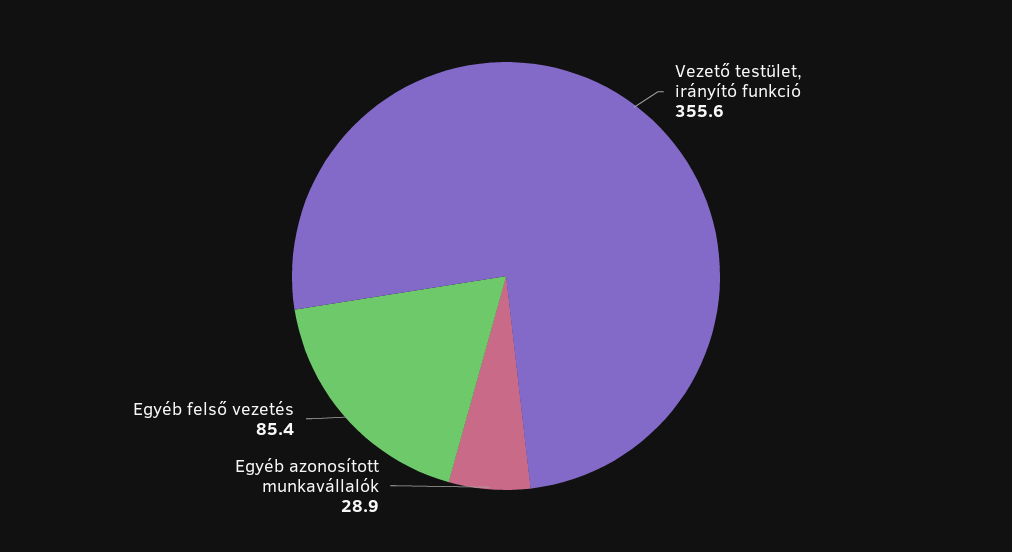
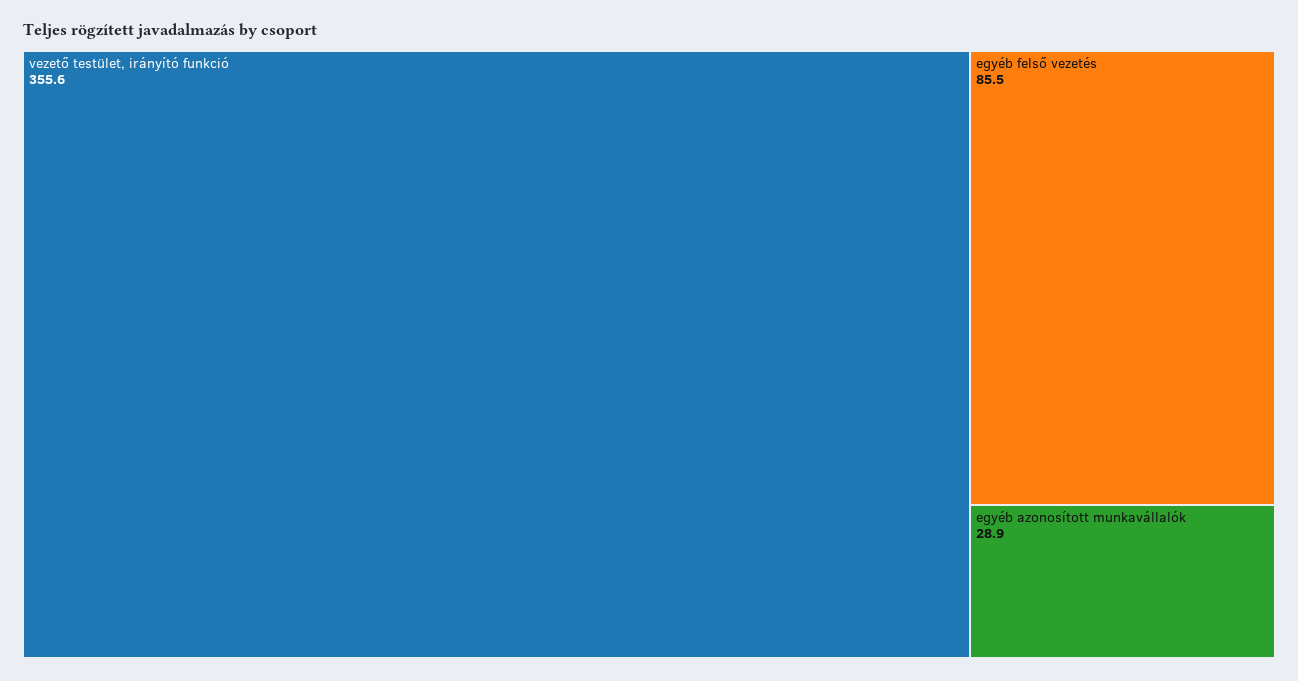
  {
    "Vezető testület, irányító funkció": 355.6,
    "Egyéb azonosított munkavállalók": 28.9,
-   "Egyéb felső vezetés": 85.4
+   "Egyéb felső vezetés": 85.5
  }

